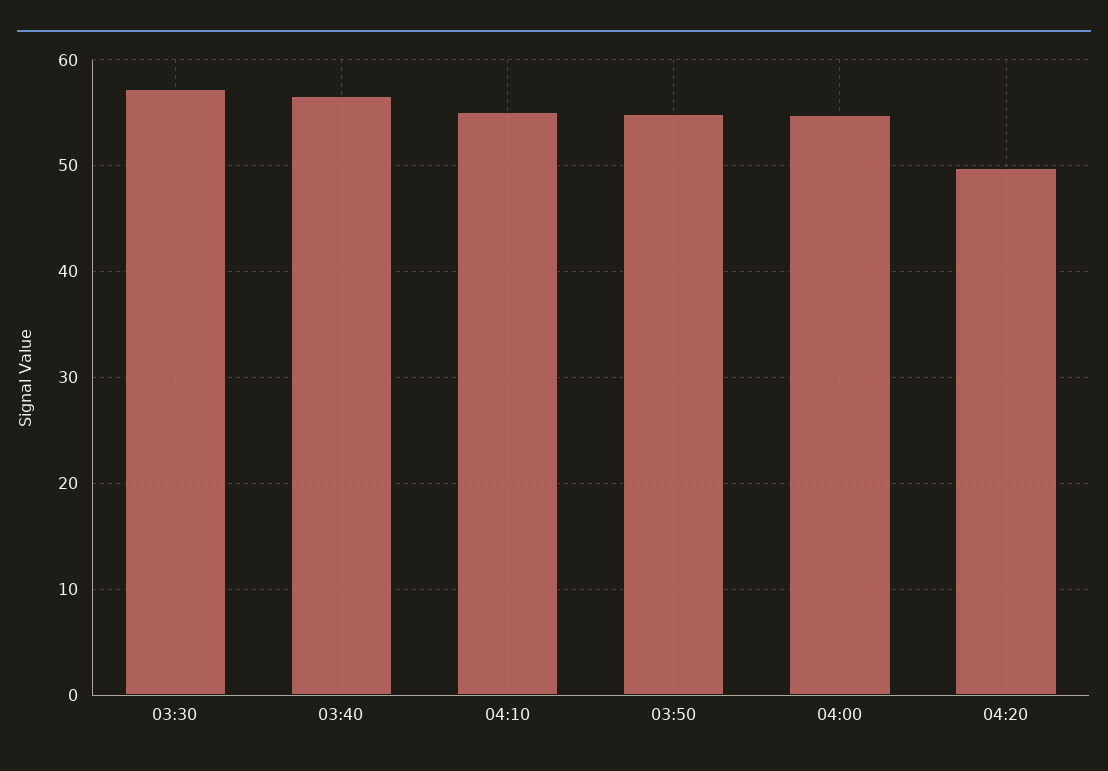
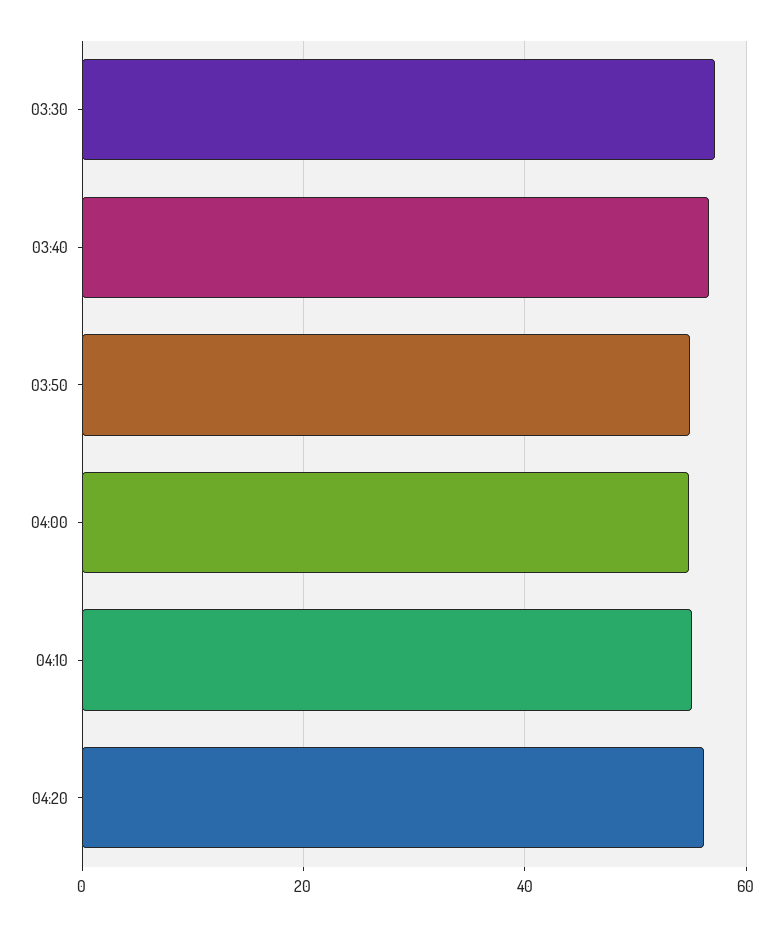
  {
    "03:30": 57,
    "03:40": 57,
    "04:10": 55,
    "03:50": 55,
    "04:00": 55,
-   "04:20": 50
+   "04:20": 56
  }

